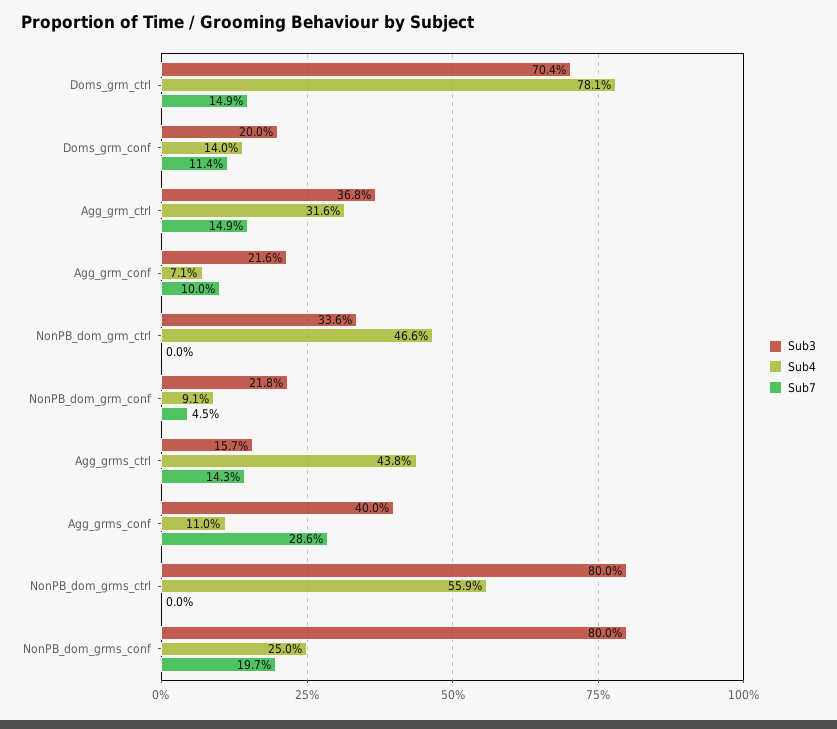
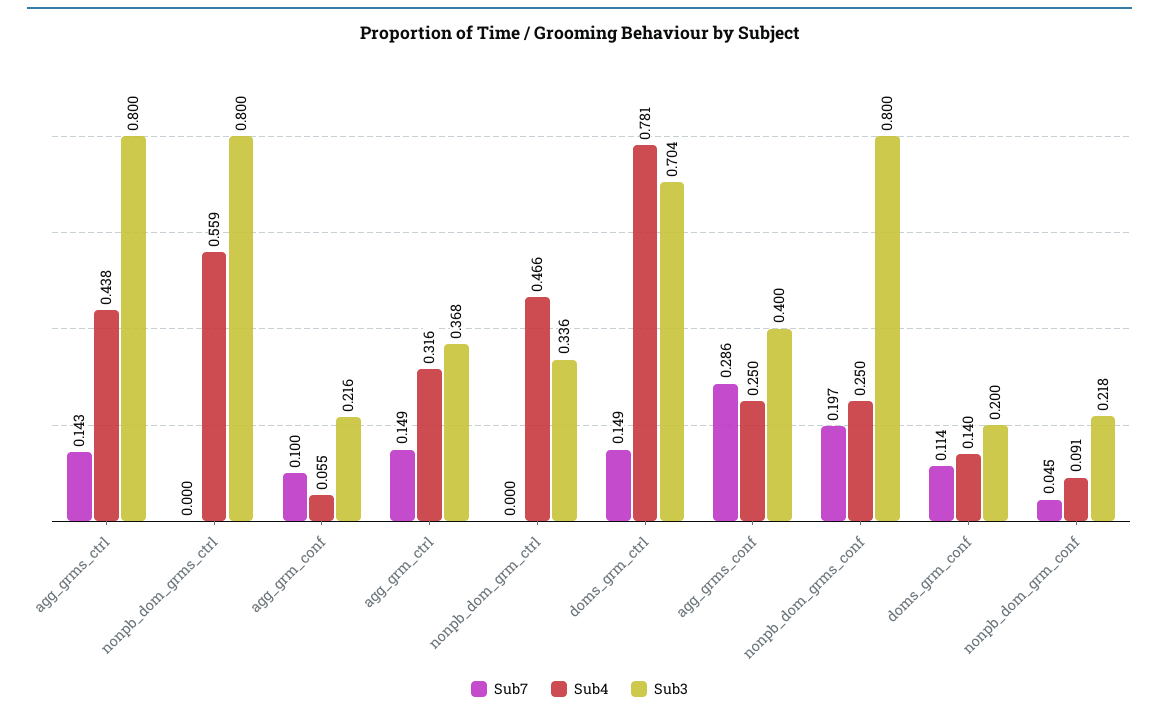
  {
    "Sub3": {
      "Doms_grm_ctrl": 0.704,
      "Doms_grm_conf": 0.2,
      "Agg_grm_ctrl": 0.368,
      "Agg_grm_conf": 0.216,
      "NonPB_dom_grm_ctrl": 0.336,
      "NonPB_dom_grm_conf": 0.218,
-     "Agg_grms_ctrl": 0.157,
+     "Agg_grms_ctrl": 0.8,
      "Agg_grms_conf": 0.4,
      "NonPB_dom_grms_ctrl": 0.8,
      "NonPB_dom_grms_conf": 0.8
    },
    "Sub4": {
      "Doms_grm_ctrl": 0.781,
      "Doms_grm_conf": 0.14,
      "Agg_grm_ctrl": 0.316,
-     "Agg_grm_conf": 0.071,
+     "Agg_grm_conf": 0.055,
      "NonPB_dom_grm_ctrl": 0.466,
      "NonPB_dom_grm_conf": 0.091,
      "Agg_grms_ctrl": 0.438,
-     "Agg_grms_conf": 0.11,
+     "Agg_grms_conf": 0.25,
      "NonPB_dom_grms_ctrl": 0.559,
      "NonPB_dom_grms_conf": 0.25
    },
    "Sub7": {
      "Doms_grm_ctrl": 0.149,
      "Doms_grm_conf": 0.114,
      "Agg_grm_ctrl": 0.149,
      "Agg_grm_conf": 0.1,
      "NonPB_dom_grm_ctrl": 0,
      "NonPB_dom_grm_conf": 0.045,
      "Agg_grms_ctrl": 0.143,
      "Agg_grms_conf": 0.286,
      "NonPB_dom_grms_ctrl": 0,
      "NonPB_dom_grms_conf": 0.197
    }
  }

